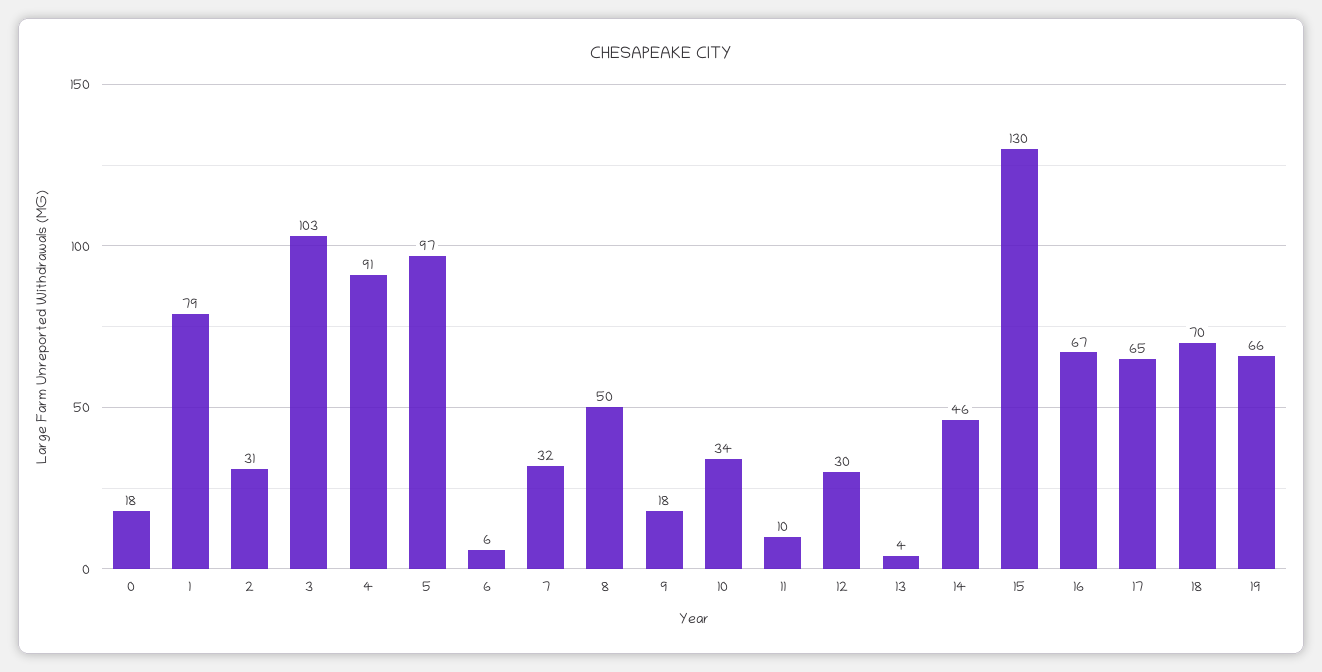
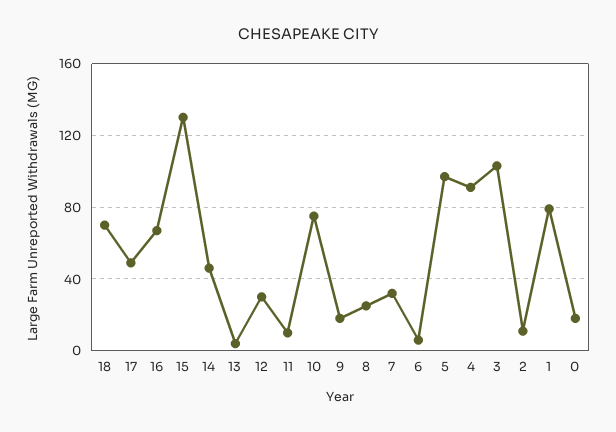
  {
    "0": 18,
    "1": 79,
-   "2": 31,
+   "2": 10,
    "3": 103,
    "4": 91,
    "5": 97,
    "6": 6,
    "7": 32,
-   "8": 50,
+   "8": 25,
    "9": 18,
-   "10": 34,
+   "10": 75,
    "11": 10,
    "12": 30,
    "13": 4,
    "14": 46,
    "15": 130,
    "16": 67,
-   "17": 65,
+   "17": 50,
-   "18": 70,
+   "18": 70
-   "19": 66
  }

